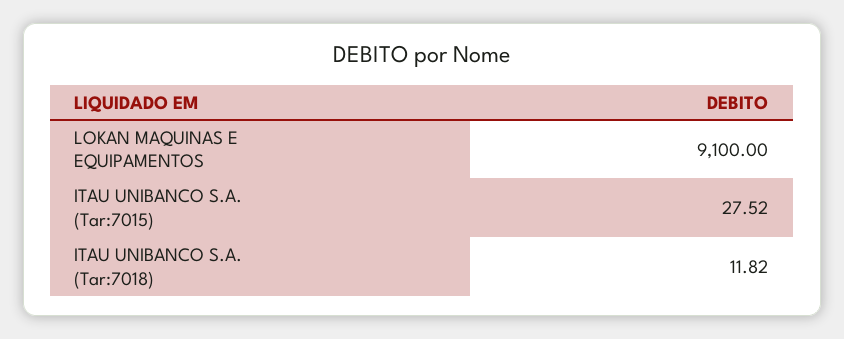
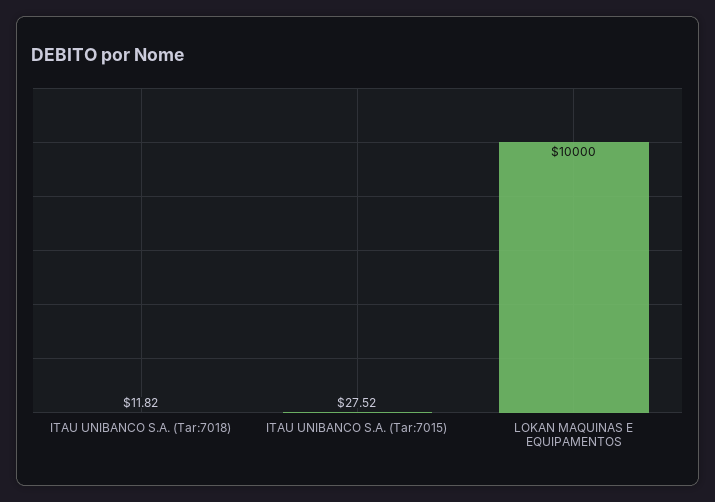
  {
-   "LOKAN MAQUINAS E EQUIPAMENTOS": 9100,
+   "LOKAN MAQUINAS E EQUIPAMENTOS": 10000,
    "ITAU UNIBANCO S.A. (Tar:7015)": 27.52,
    "ITAU UNIBANCO S.A. (Tar:7018)": 11.82
  }

